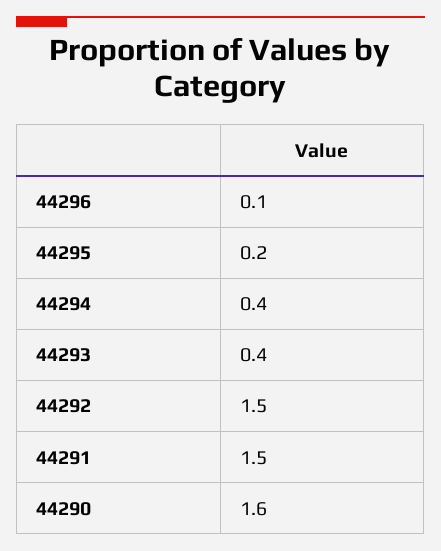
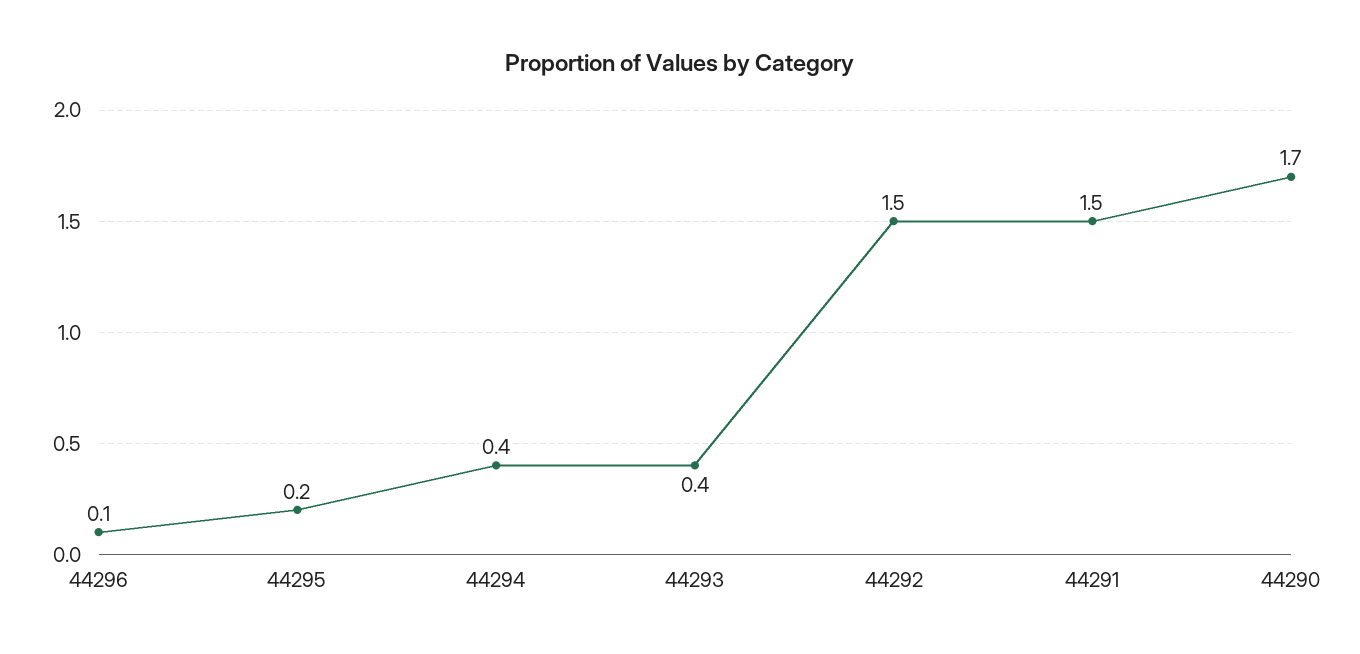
  {
    "44296": 0.1,
    "44295": 0.2,
    "44294": 0.4,
    "44293": 0.4,
    "44292": 1.5,
    "44291": 1.5,
-   "44290": 1.6
+   "44290": 1.7
  }

